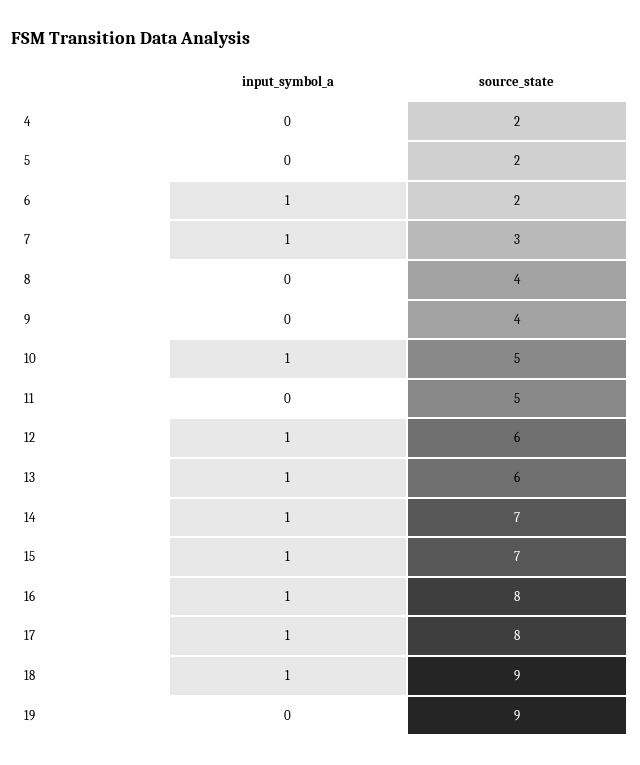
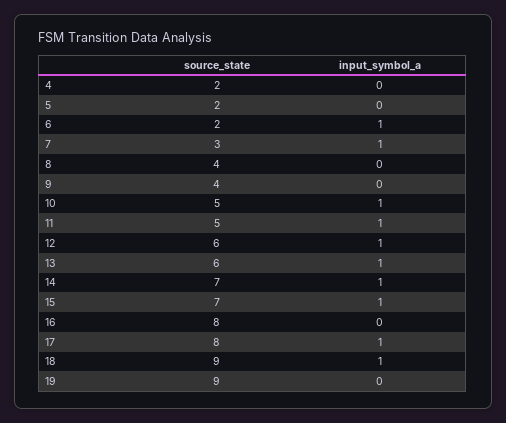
  {
    "input_symbol_a": {
      "4": 0,
      "5": 0,
      "6": 1,
      "7": 1,
      "8": 0,
      "9": 0,
      "10": 1,
-     "11": 0,
+     "11": 1,
      "12": 1,
      "13": 1,
      "14": 1,
      "15": 1,
-     "16": 1,
+     "16": 0,
      "17": 1,
      "18": 1,
      "19": 0
    },
    "source_state": {
      "4": 2,
      "5": 2,
      "6": 2,
      "7": 3,
      "8": 4,
      "9": 4,
      "10": 5,
      "11": 5,
      "12": 6,
      "13": 6,
      "14": 7,
      "15": 7,
      "16": 8,
      "17": 8,
      "18": 9,
      "19": 9
    }
  }

